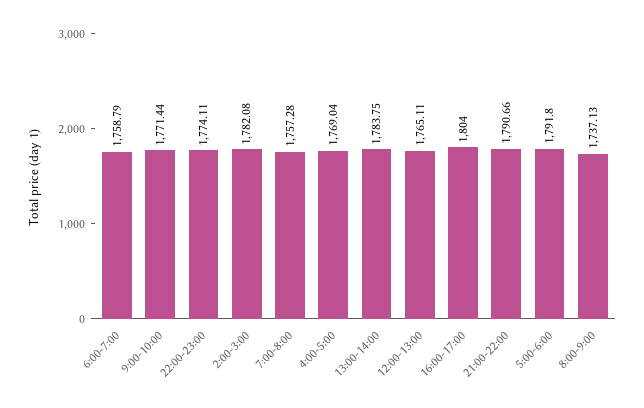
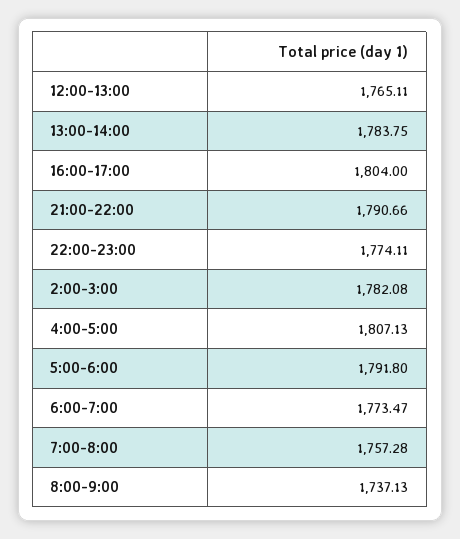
  {
-   "6:00-7:00": 1758.79,
+   "6:00-7:00": 1773.47,
-   "9:00-10:00": 1771.44,
    "22:00-23:00": 1774.11,
    "2:00-3:00": 1782.08,
    "7:00-8:00": 1757.28,
-   "4:00-5:00": 1769.04,
+   "4:00-5:00": 1807.13,
    "13:00-14:00": 1783.75,
    "12:00-13:00": 1765.11,
    "16:00-17:00": 1804,
    "21:00-22:00": 1790.66,
    "5:00-6:00": 1791.8,
    "8:00-9:00": 1737.13
  }

